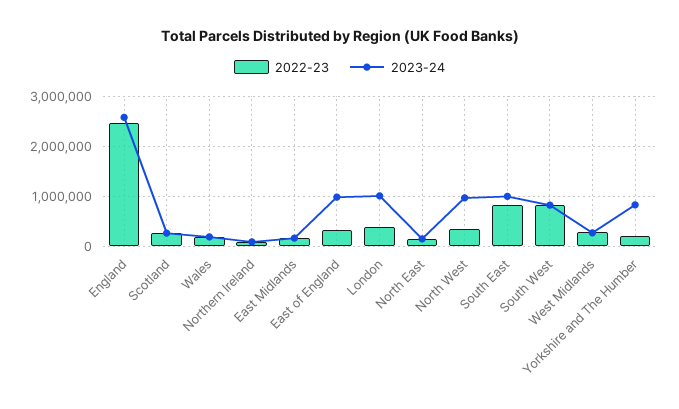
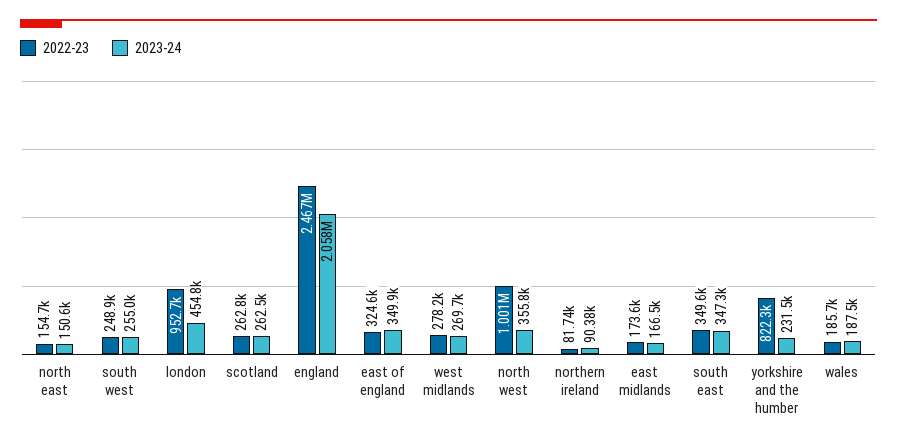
  {
    "2022-23": {
      "England": 2467000,
      "Scotland": 262800,
      "Wales": 185700,
      "Northern Ireland": 81740,
      "East Midlands": 173600,
      "East of England": 324600,
-     "London": 400000,
+     "London": 952700,
      "North East": 154700,
-     "North West": 400000,
+     "North West": 1001000,
-     "South East": 800000,
+     "South East": 349600,
-     "South West": 800000,
+     "South West": 248900,
      "West Midlands": 278200,
-     "Yorkshire and The Humber": 200000
+     "Yorkshire and The Humber": 822300
    },
    "2023-24": {
-     "England": 2600000,
+     "England": 2058000,
      "Scotland": 262500,
      "Wales": 187500,
      "Northern Ireland": 90380,
      "East Midlands": 166500,
-     "East of England": 1000000,
+     "East of England": 349900,
-     "London": 1000000,
+     "London": 454800,
      "North East": 150600,
-     "North West": 1000000,
+     "North West": 355800,
-     "South East": 1000000,
+     "South East": 347300,
-     "South West": 800000,
+     "South West": 255000,
      "West Midlands": 269700,
-     "Yorkshire and The Humber": 800000
+     "Yorkshire and The Humber": 231500
    }
  }

